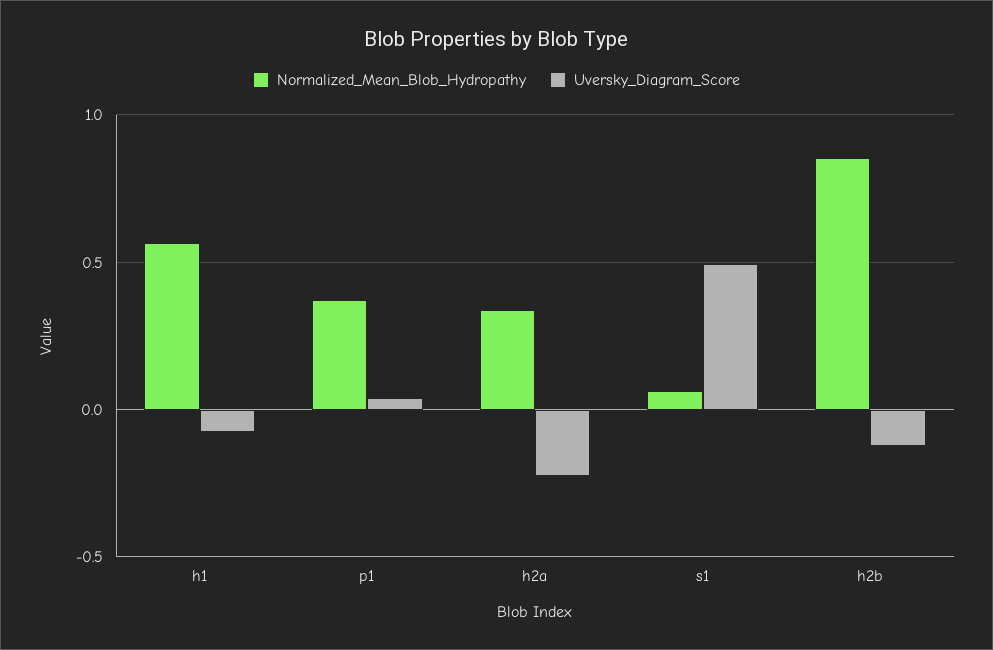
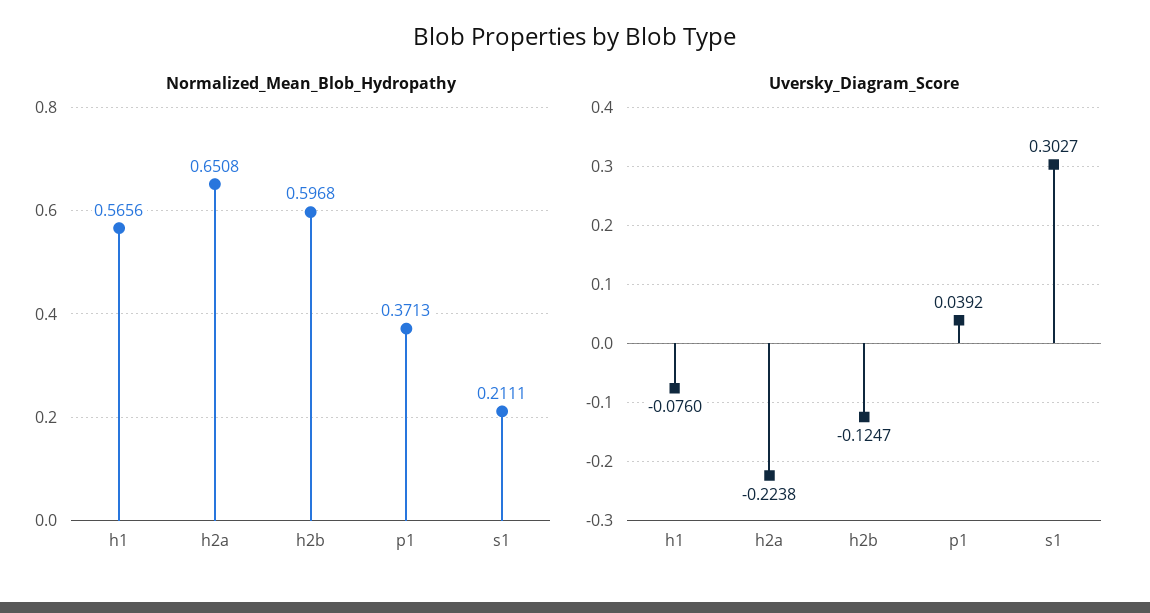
  {
    "Normalized_Mean_Blob_Hydropathy": {
      "h1": 0.5656,
      "p1": 0.3713,
-     "h2a": 0.35,
+     "h2a": 0.6508,
-     "s1": 0.05,
+     "s1": 0.2111,
-     "h2b": 0.85
+     "h2b": 0.5968
    },
    "Uversky_Diagram_Score": {
      "h1": -0.076,
      "p1": 0.0392,
      "h2a": -0.2238,
-     "s1": 0.5,
+     "s1": 0.3027,
      "h2b": -0.1247
    }
  }

